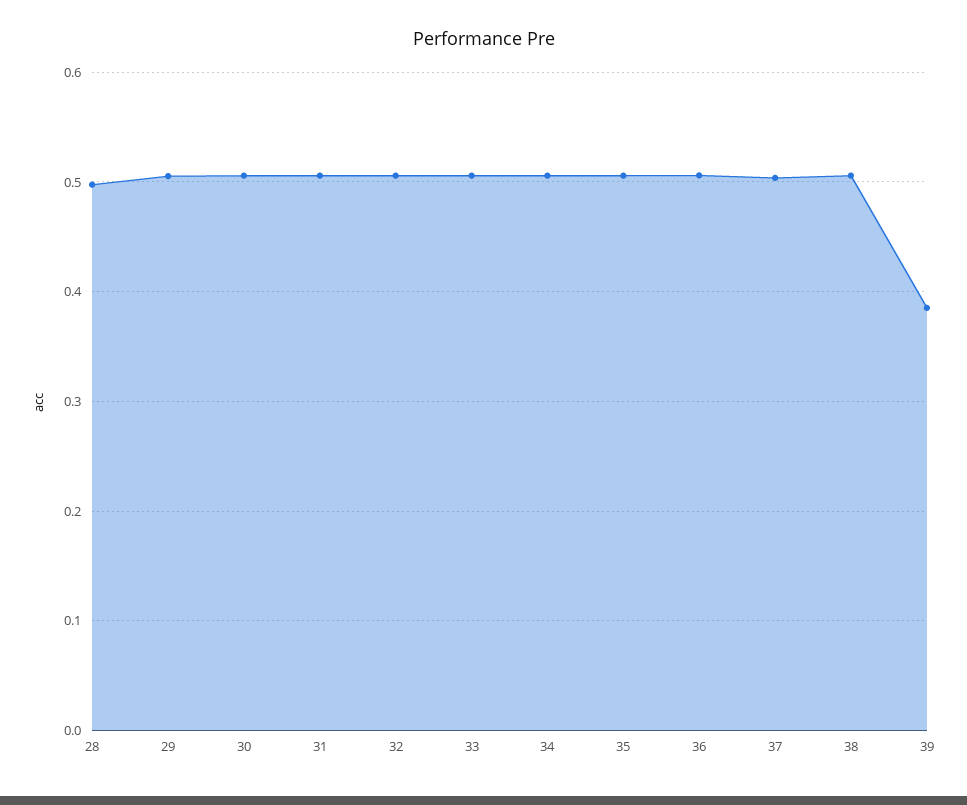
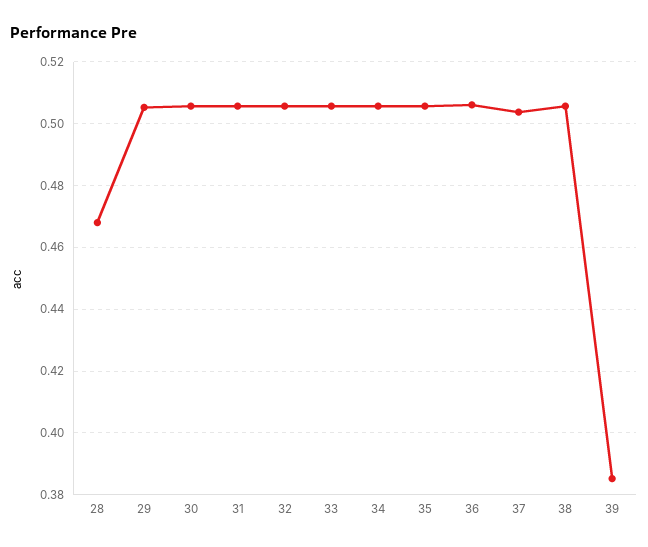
  {
-   "28": 0.5,
+   "28": 0.468,
    "29": 0.506,
    "30": 0.506,
    "31": 0.506,
    "32": 0.506,
    "33": 0.506,
    "34": 0.506,
    "35": 0.506,
    "36": 0.506,
    "37": 0.504,
    "38": 0.506,
    "39": 0.386
  }

